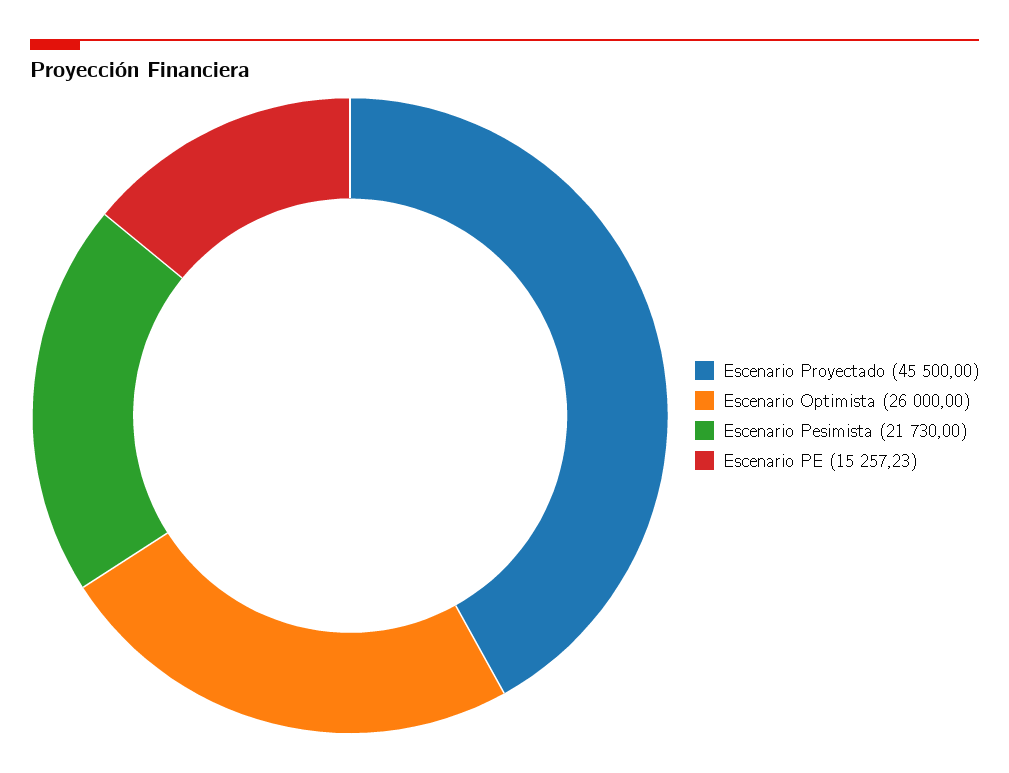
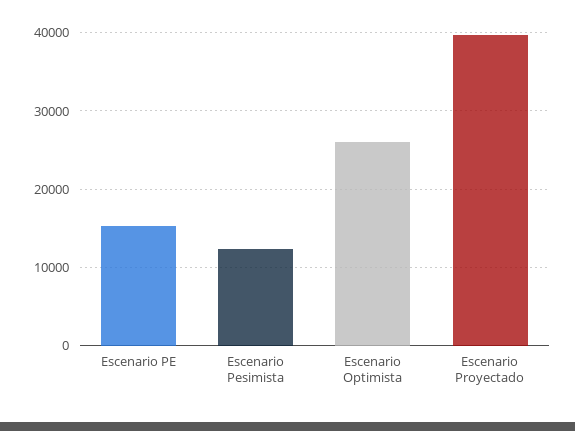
  {
-   "Escenario Proyectado": 45500,
+   "Escenario Proyectado": 40000,
    "Escenario Optimista": 26000,
-   "Escenario Pesimista": 21730,
+   "Escenario Pesimista": 12000,
    "Escenario PE": 15257.23
  }

